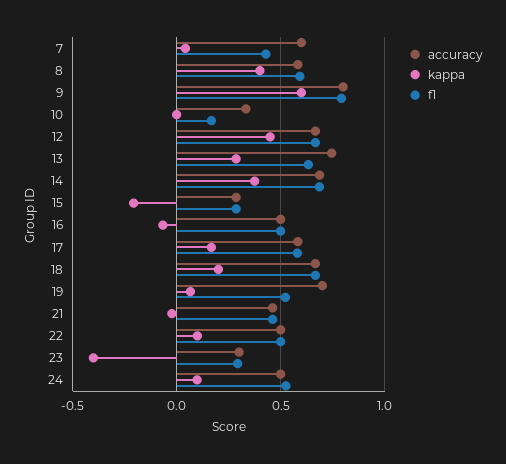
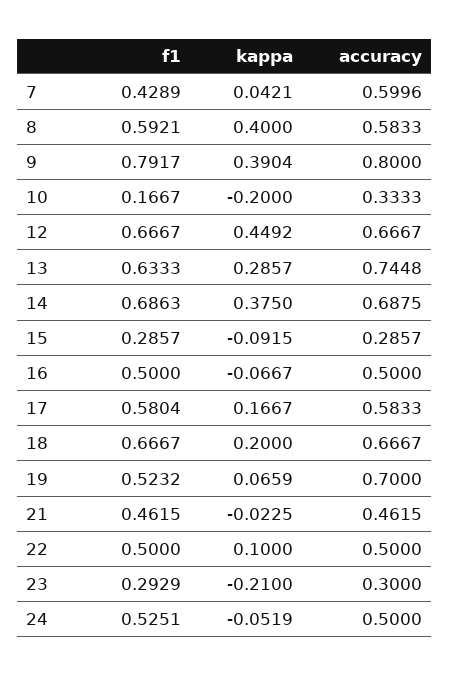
  {
    "accuracy": {
      "7": 0.5996,
      "8": 0.5833,
      "9": 0.8,
      "10": 0.3333,
      "12": 0.6667,
      "13": 0.7448,
      "14": 0.6875,
      "15": 0.2857,
      "16": 0.5,
      "17": 0.5833,
      "18": 0.6667,
      "19": 0.7,
      "21": 0.4615,
      "22": 0.5,
      "23": 0.3,
      "24": 0.5
    },
    "kappa": {
      "7": 0.0421,
      "8": 0.4,
-     "9": 0.6,
+     "9": 0.3904,
-     "10": 0,
+     "10": -0.2,
      "12": 0.4492,
      "13": 0.2857,
      "14": 0.375,
-     "15": -0.2,
+     "15": -0.0915,
      "16": -0.0667,
      "17": 0.1667,
      "18": 0.2,
      "19": 0.0659,
      "21": -0.0225,
      "22": 0.1,
-     "23": -0.4,
+     "23": -0.21,
-     "24": 0.1
+     "24": -0.0519
    },
    "f1": {
      "7": 0.4289,
      "8": 0.5921,
      "9": 0.7917,
      "10": 0.1667,
      "12": 0.6667,
      "13": 0.6333,
      "14": 0.6863,
      "15": 0.2857,
      "16": 0.5,
      "17": 0.5804,
      "18": 0.6667,
      "19": 0.5232,
      "21": 0.4615,
      "22": 0.5,
      "23": 0.2929,
      "24": 0.5251
    }
  }

